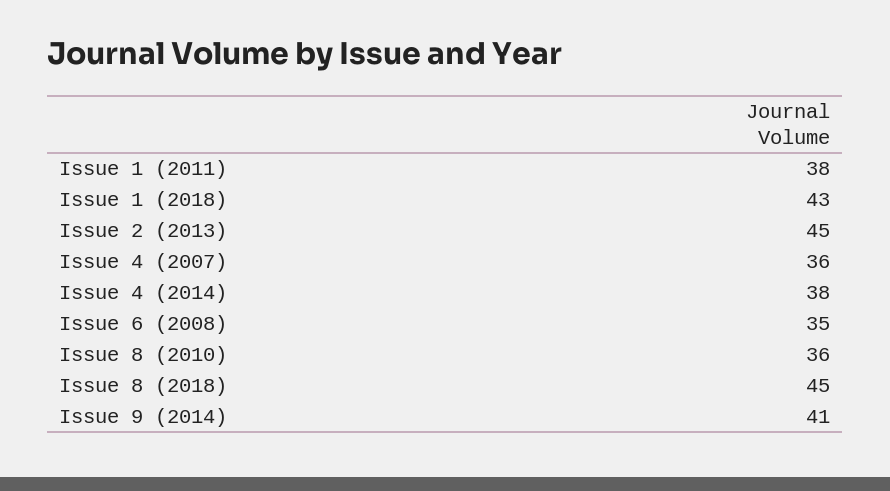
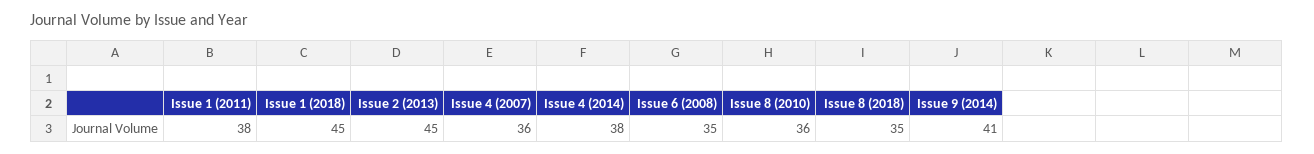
  {
    "Issue 1 (2011)": 38,
-   "Issue 1 (2018)": 43,
+   "Issue 1 (2018)": 45,
    "Issue 2 (2013)": 45,
    "Issue 4 (2007)": 36,
    "Issue 4 (2014)": 38,
    "Issue 6 (2008)": 35,
    "Issue 8 (2010)": 36,
-   "Issue 8 (2018)": 45,
+   "Issue 8 (2018)": 35,
    "Issue 9 (2014)": 41
  }

